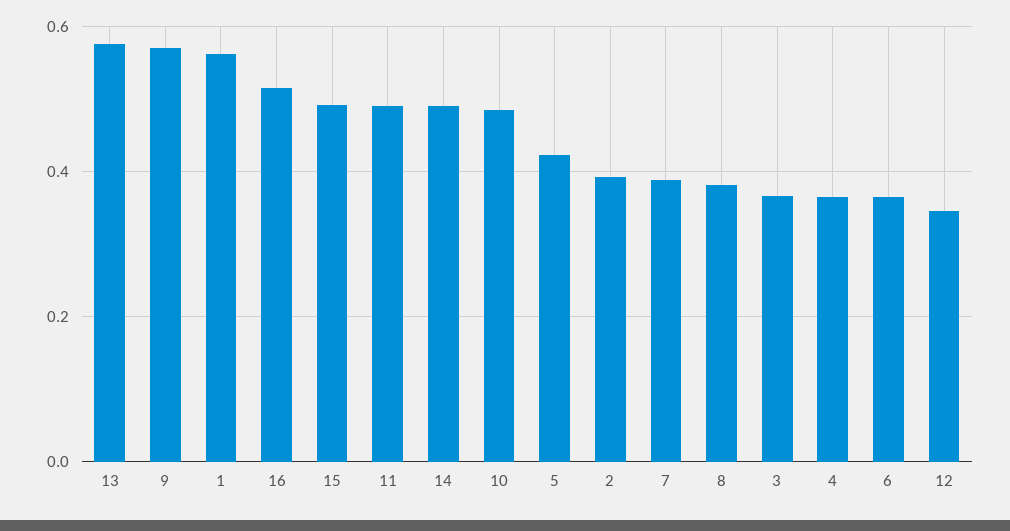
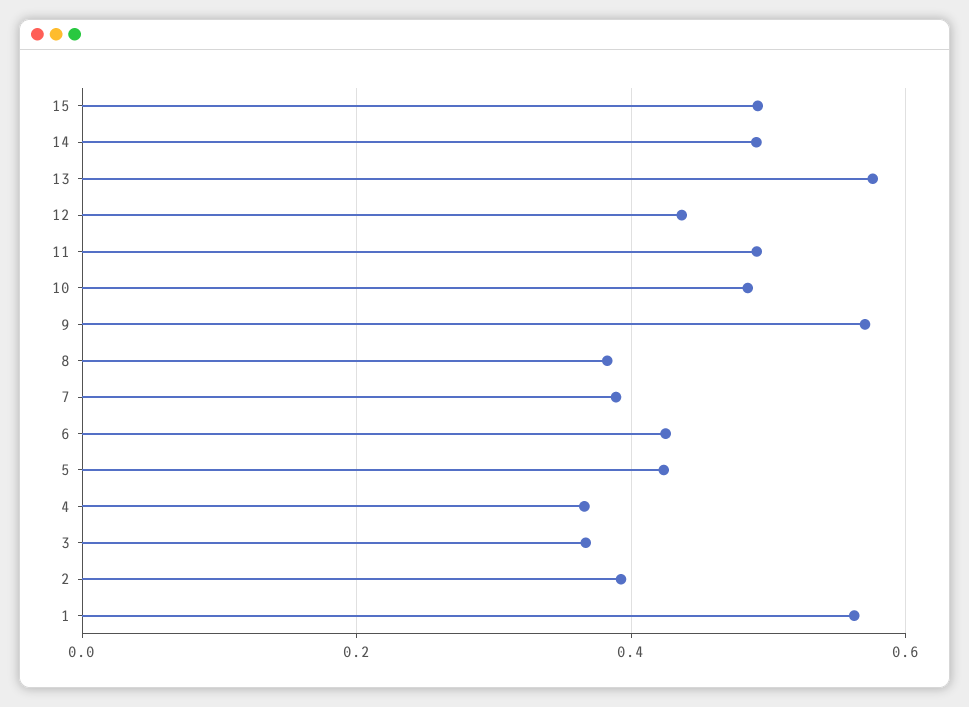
  {
    "13": 0.58,
    "9": 0.58,
    "1": 0.56,
-   "16": 0.52,
    "15": 0.5,
    "11": 0.5,
    "14": 0.5,
    "10": 0.48,
    "5": 0.42,
    "2": 0.4,
    "7": 0.38,
    "8": 0.38,
    "3": 0.36,
    "4": 0.36,
-   "6": 0.36,
+   "6": 0.42,
-   "12": 0.34
+   "12": 0.44
  }

